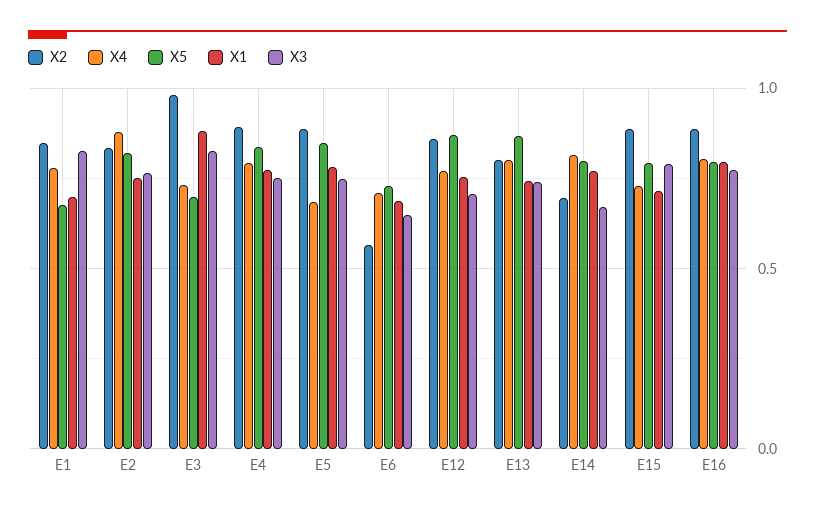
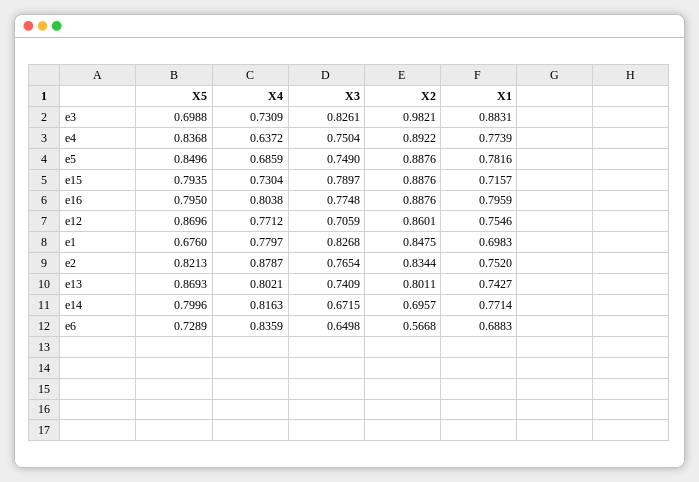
  {
    "X2": {
      "E1": 0.8475,
      "E2": 0.8344,
      "E3": 0.9821,
      "E4": 0.8922,
      "E5": 0.8876,
      "E6": 0.5668,
      "E12": 0.8601,
      "E13": 0.8011,
      "E14": 0.6957,
      "E15": 0.8876,
      "E16": 0.8876
    },
    "X4": {
      "E1": 0.7797,
      "E2": 0.8787,
      "E3": 0.7309,
-     "E4": 0.8,
+     "E4": 0.6372,
      "E5": 0.6859,
-     "E6": 0.7,
+     "E6": 0.8359,
      "E12": 0.7712,
      "E13": 0.8021,
      "E14": 0.8163,
      "E15": 0.7304,
      "E16": 0.8038
    },
    "X5": {
      "E1": 0.676,
      "E2": 0.8213,
      "E3": 0.6988,
      "E4": 0.8368,
      "E5": 0.8496,
      "E6": 0.7289,
      "E12": 0.8696,
      "E13": 0.8693,
      "E14": 0.7996,
      "E15": 0.7935,
      "E16": 0.795
    },
    "X1": {
      "E1": 0.6983,
      "E2": 0.752,
      "E3": 0.8831,
      "E4": 0.7739,
      "E5": 0.7816,
      "E6": 0.6883,
      "E12": 0.7546,
      "E13": 0.7427,
      "E14": 0.7714,
      "E15": 0.7157,
      "E16": 0.7959
    },
    "X3": {
      "E1": 0.8268,
      "E2": 0.7654,
      "E3": 0.8261,
      "E4": 0.7504,
      "E5": 0.749,
      "E6": 0.6498,
      "E12": 0.7059,
      "E13": 0.7409,
      "E14": 0.6715,
      "E15": 0.7897,
      "E16": 0.7748
    }
  }

